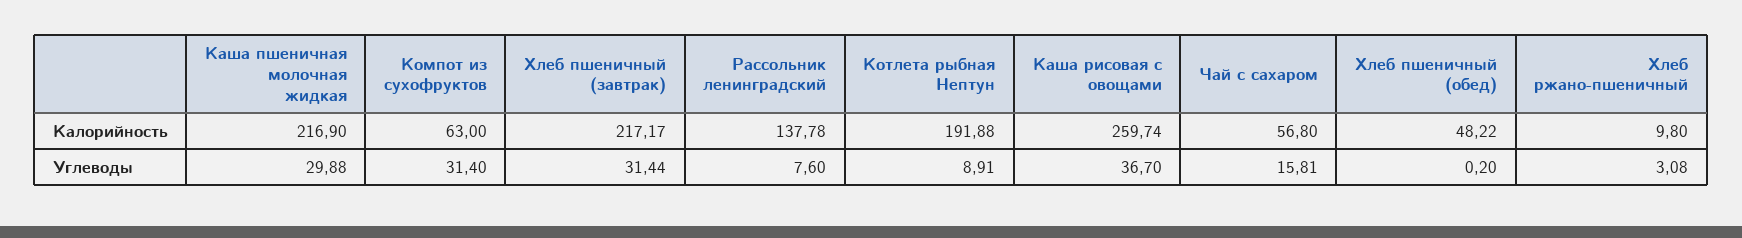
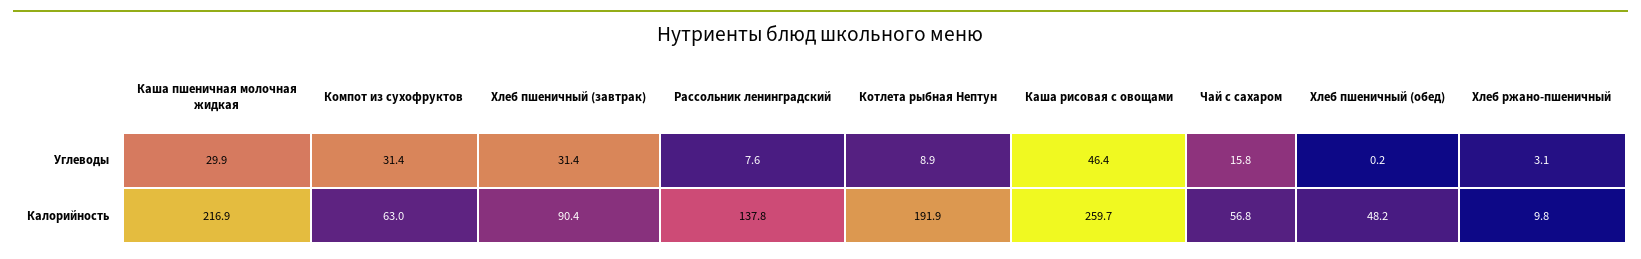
  {
    "Каша пшеничная молочная жидкая": {
      "Калорийность": 216.9,
      "Углеводы": 29.88
    },
    "Компот из сухофруктов": {
      "Калорийность": 63,
      "Углеводы": 31.4
    },
    "Хлеб пшеничный (завтрак)": {
-     "Калорийность": 217.17,
+     "Калорийность": 90.4,
      "Углеводы": 31.44
    },
    "Рассольник ленинградский": {
      "Калорийность": 137.78,
      "Углеводы": 7.6
    },
    "Котлета рыбная Нептун": {
      "Калорийность": 191.88,
      "Углеводы": 8.91
    },
    "Каша рисовая с овощами": {
      "Калорийность": 259.74,
-     "Углеводы": 36.7
+     "Углеводы": 46.4
    },
    "Чай с сахаром": {
      "Калорийность": 56.8,
      "Углеводы": 15.81
    },
    "Хлеб пшеничный (обед)": {
      "Калорийность": 48.22,
      "Углеводы": 0.2
    },
    "Хлеб ржано-пшеничный": {
      "Калорийность": 9.8,
      "Углеводы": 3.08
    }
  }

